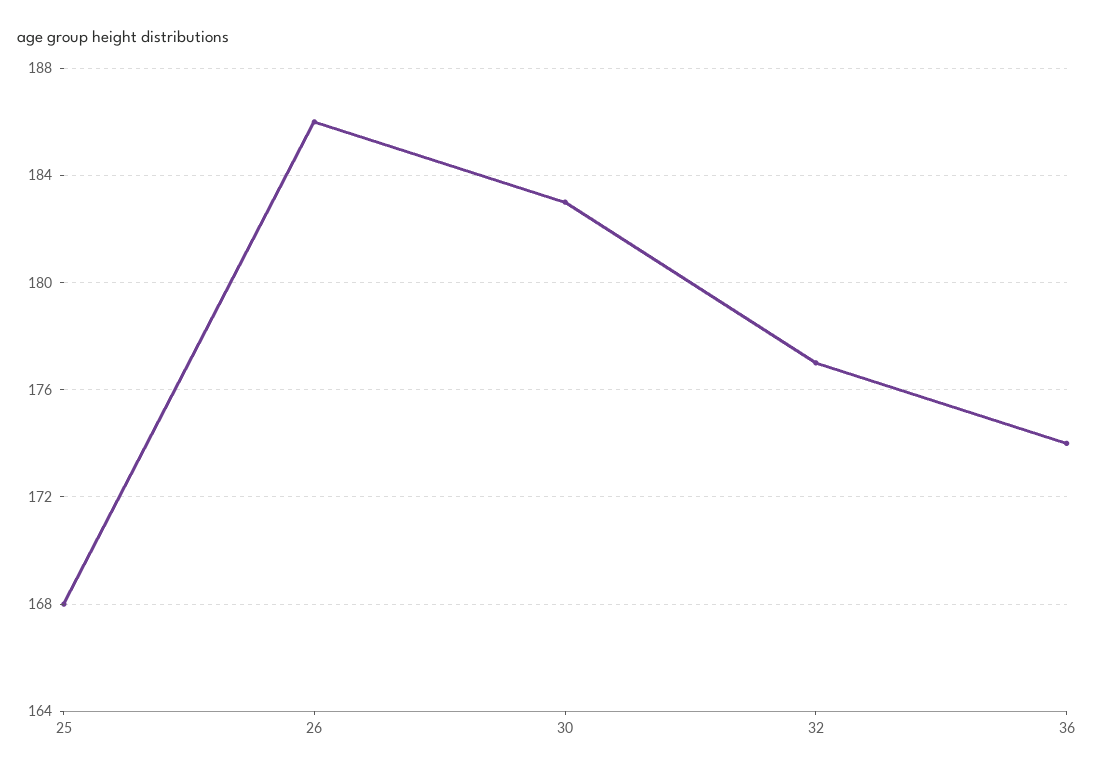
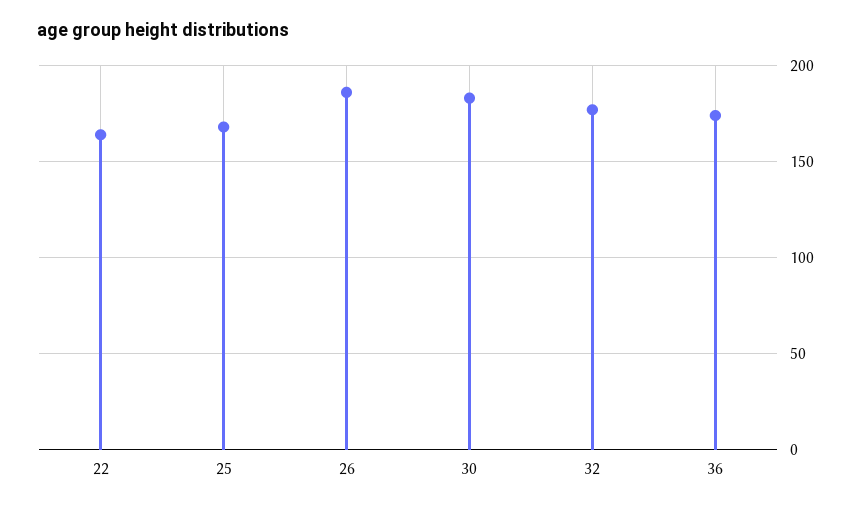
  {
    "25": 168,
    "26": 186,
    "30": 183,
    "32": 177,
-   "36": 174
+   "36": 174,
+   "22": 165
  }

